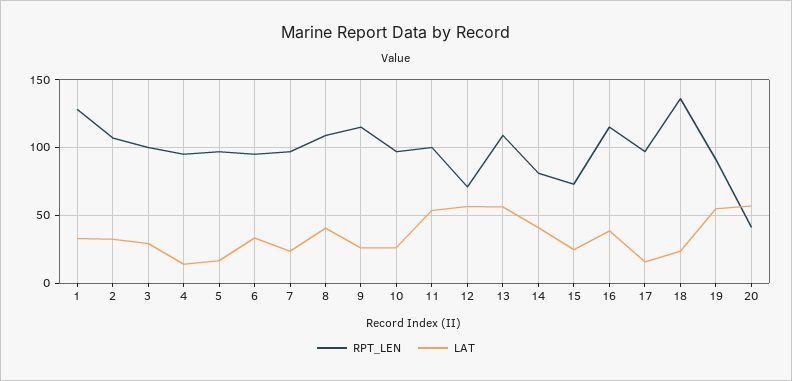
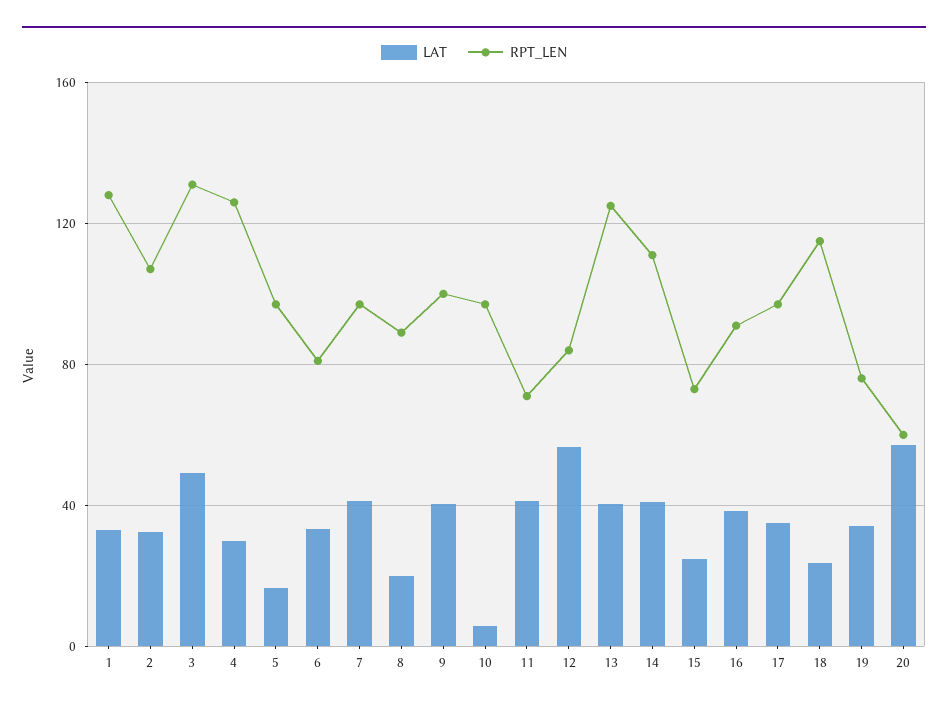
  {
    "RPT_LEN": {
      "1": 130,
      "2": 105,
-     "3": 100,
+     "3": 130,
-     "4": 95,
+     "4": 125,
      "5": 95,
-     "6": 95,
+     "6": 80,
      "7": 95,
-     "8": 110,
+     "8": 90,
-     "9": 115,
+     "9": 100,
      "10": 95,
-     "11": 100,
+     "11": 70,
-     "12": 70,
+     "12": 85,
-     "13": 110,
+     "13": 125,
-     "14": 80,
+     "14": 110,
      "15": 75,
-     "16": 115,
+     "16": 90,
      "17": 95,
-     "18": 135,
+     "18": 115,
-     "19": 90,
+     "19": 75,
-     "20": 40
+     "20": 60
    },
    "LAT": {
      "1": 35,
      "2": 30,
-     "3": 30,
+     "3": 50,
-     "4": 15,
+     "4": 30,
      "5": 15,
      "6": 35,
-     "7": 25,
+     "7": 40,
-     "8": 40,
+     "8": 20,
-     "9": 25,
+     "9": 40,
-     "10": 25,
+     "10": 5,
-     "11": 55,
+     "11": 40,
      "12": 55,
-     "13": 55,
+     "13": 40,
      "14": 40,
      "15": 25,
      "16": 40,
-     "17": 15,
+     "17": 35,
      "18": 25,
-     "19": 55,
+     "19": 35,
      "20": 55
    }
  }

